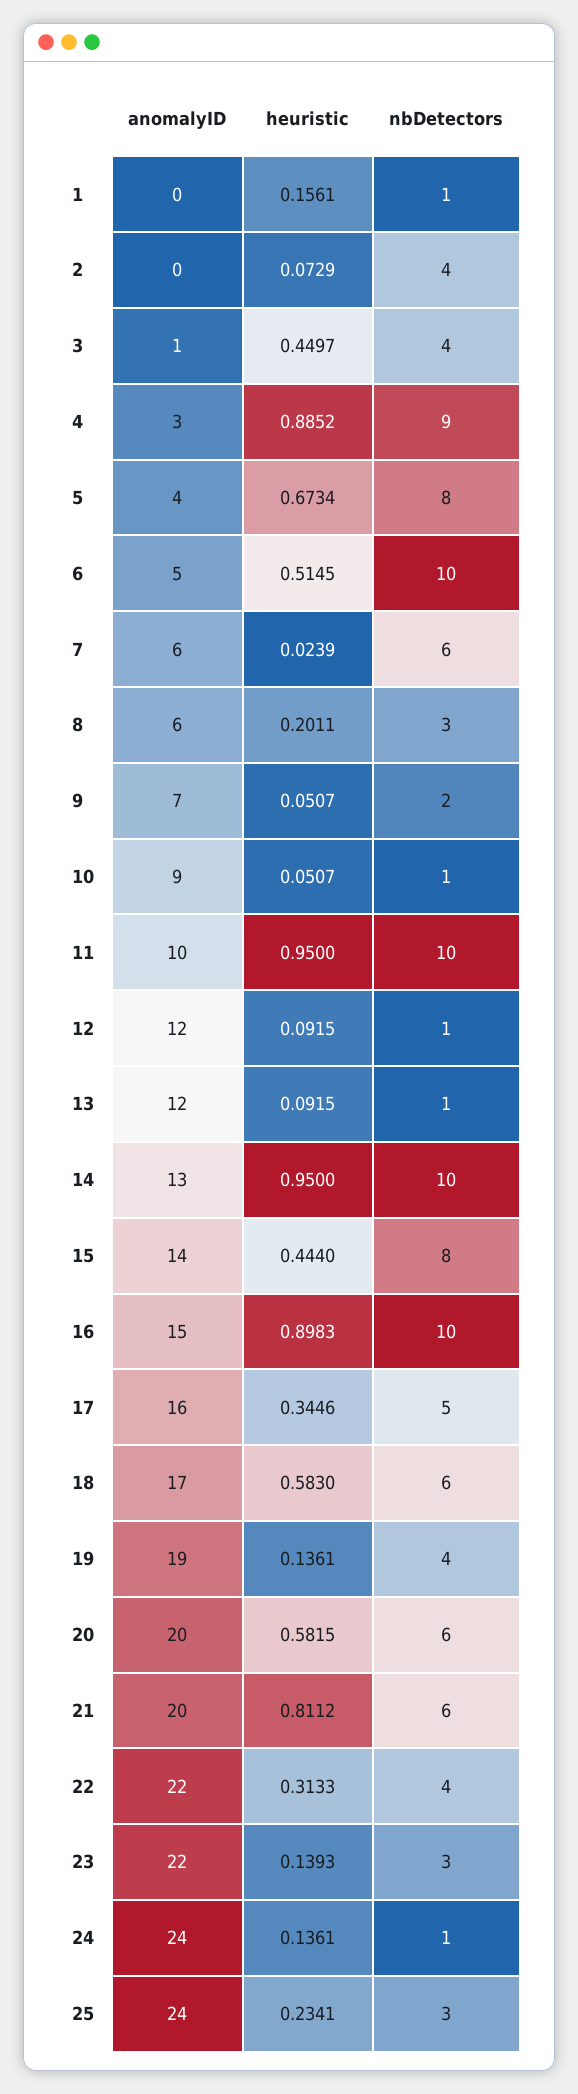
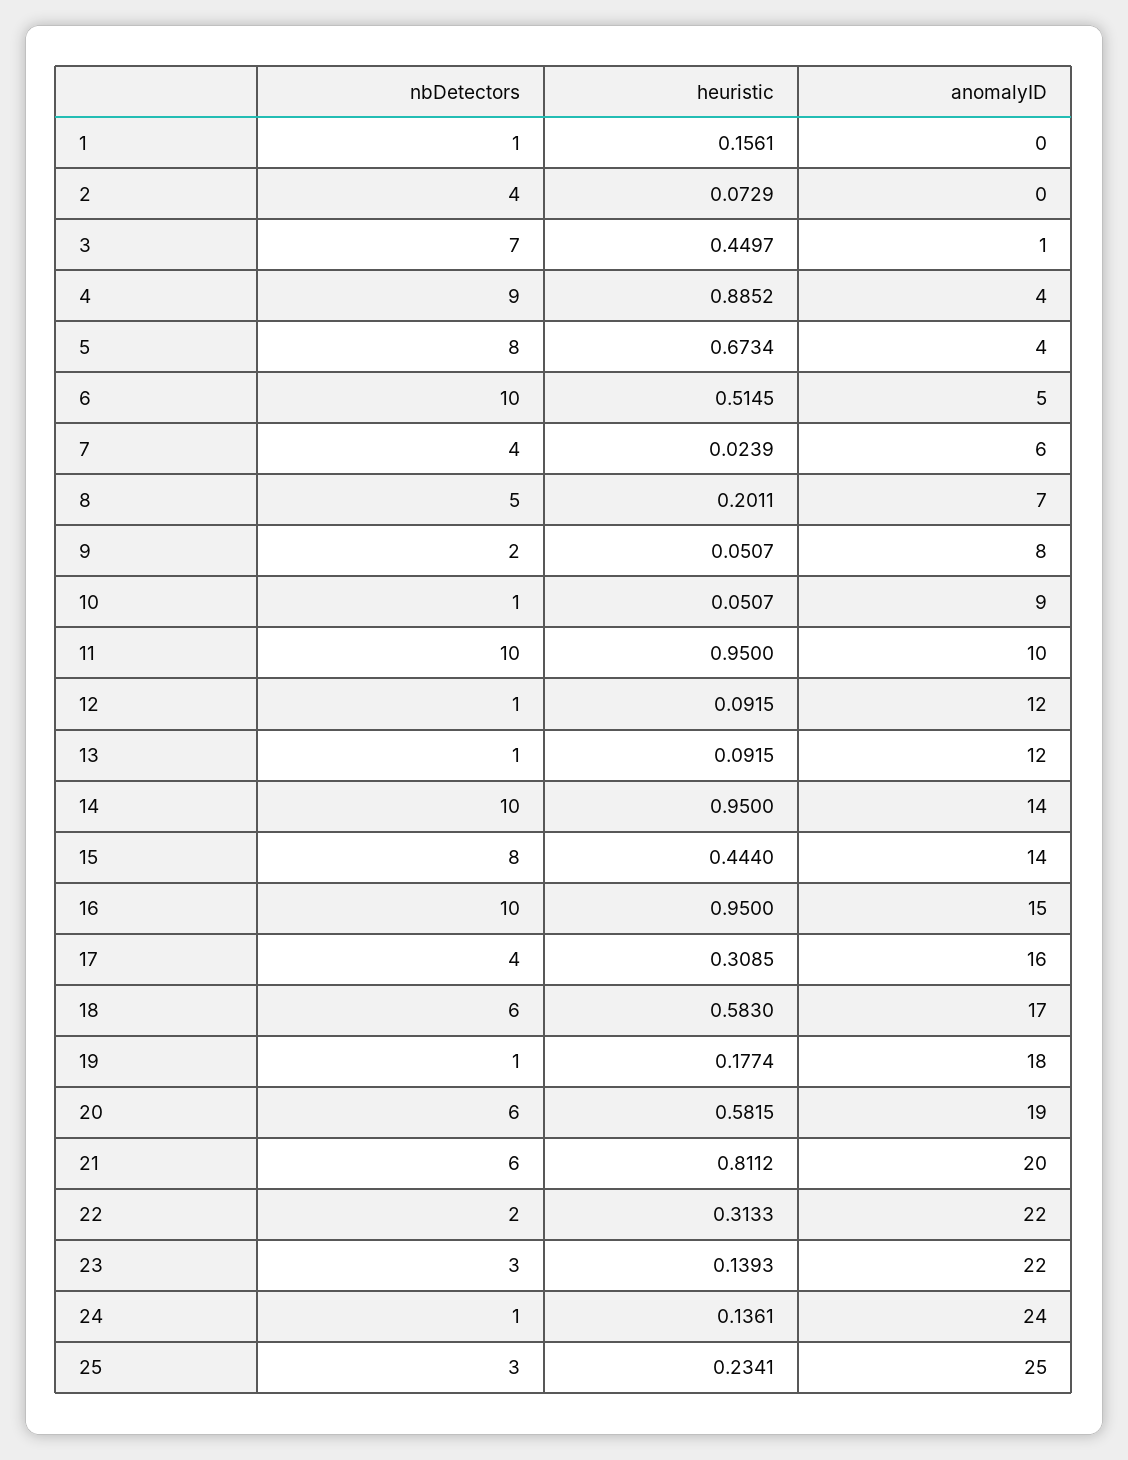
  {
    "anomalyID": {
      "1": 0,
      "2": 0,
      "3": 1,
-     "4": 3,
+     "4": 4,
      "5": 4,
      "6": 5,
      "7": 6,
-     "8": 6,
+     "8": 7,
-     "9": 7,
+     "9": 8,
      "10": 9,
      "11": 10,
      "12": 12,
      "13": 12,
-     "14": 13,
+     "14": 14,
      "15": 14,
      "16": 15,
      "17": 16,
      "18": 17,
-     "19": 19,
+     "19": 18,
-     "20": 20,
+     "20": 19,
      "21": 20,
      "22": 22,
      "23": 22,
      "24": 24,
-     "25": 24
+     "25": 25
    },
    "heuristic": {
      "1": 0.1561,
      "2": 0.0729,
      "3": 0.4497,
      "4": 0.8852,
      "5": 0.6734,
      "6": 0.5145,
      "7": 0.0239,
      "8": 0.2011,
      "9": 0.0507,
      "10": 0.0507,
      "11": 0.95,
      "12": 0.0915,
      "13": 0.0915,
      "14": 0.95,
      "15": 0.444,
-     "16": 0.8983,
+     "16": 0.95,
-     "17": 0.3446,
+     "17": 0.3085,
      "18": 0.583,
-     "19": 0.1361,
+     "19": 0.1774,
      "20": 0.5815,
      "21": 0.8112,
      "22": 0.3133,
      "23": 0.1393,
      "24": 0.1361,
      "25": 0.2341
    },
    "nbDetectors": {
      "1": 1,
      "2": 4,
-     "3": 4,
+     "3": 7,
      "4": 9,
      "5": 8,
      "6": 10,
-     "7": 6,
+     "7": 4,
-     "8": 3,
+     "8": 5,
      "9": 2,
      "10": 1,
      "11": 10,
      "12": 1,
      "13": 1,
      "14": 10,
      "15": 8,
      "16": 10,
-     "17": 5,
+     "17": 4,
      "18": 6,
-     "19": 4,
+     "19": 1,
      "20": 6,
      "21": 6,
-     "22": 4,
+     "22": 2,
      "23": 3,
      "24": 1,
      "25": 3
    }
  }

